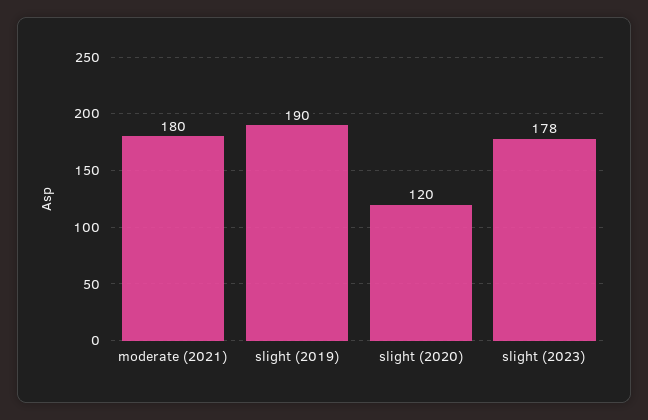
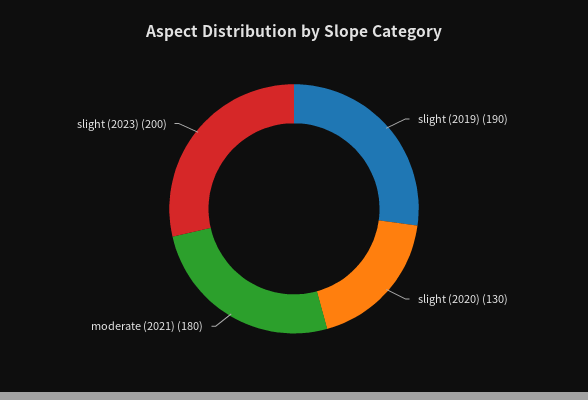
  {
    "moderate (2021)": 180,
    "slight (2019)": 190,
-   "slight (2020)": 120,
+   "slight (2020)": 130,
-   "slight (2023)": 178
+   "slight (2023)": 200
  }

